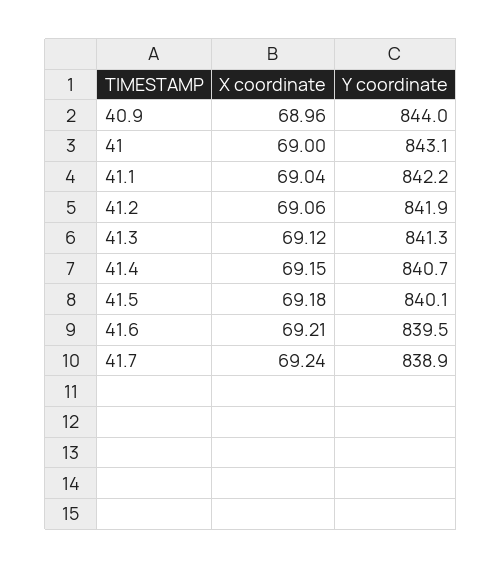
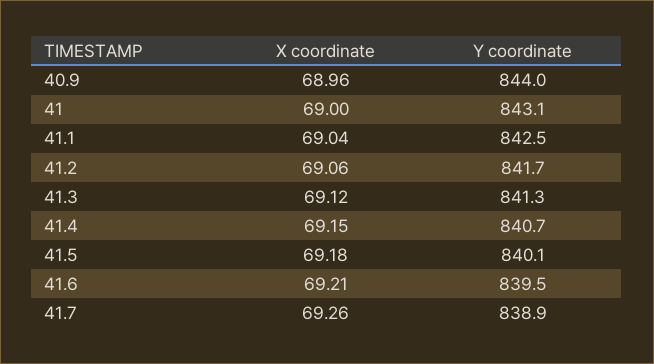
  {
    "X coordinate": {
      "40.9": 68.96,
      "41": 69,
      "41.1": 69.04,
      "41.2": 69.06,
      "41.3": 69.12,
      "41.4": 69.15,
      "41.5": 69.18,
      "41.6": 69.21,
-     "41.7": 69.24
+     "41.7": 69.26
    },
    "Y coordinate": {
      "40.9": 844,
      "41": 843.1,
-     "41.1": 842.2,
+     "41.1": 842.5,
-     "41.2": 841.9,
+     "41.2": 841.7,
      "41.3": 841.3,
      "41.4": 840.7,
      "41.5": 840.1,
      "41.6": 839.5,
      "41.7": 838.9
    }
  }

